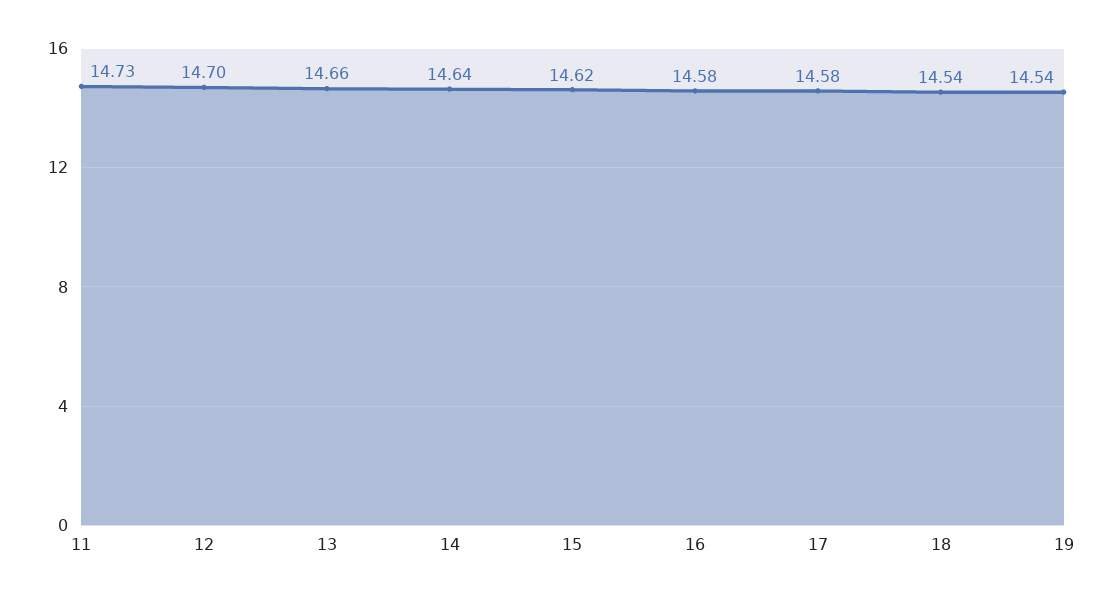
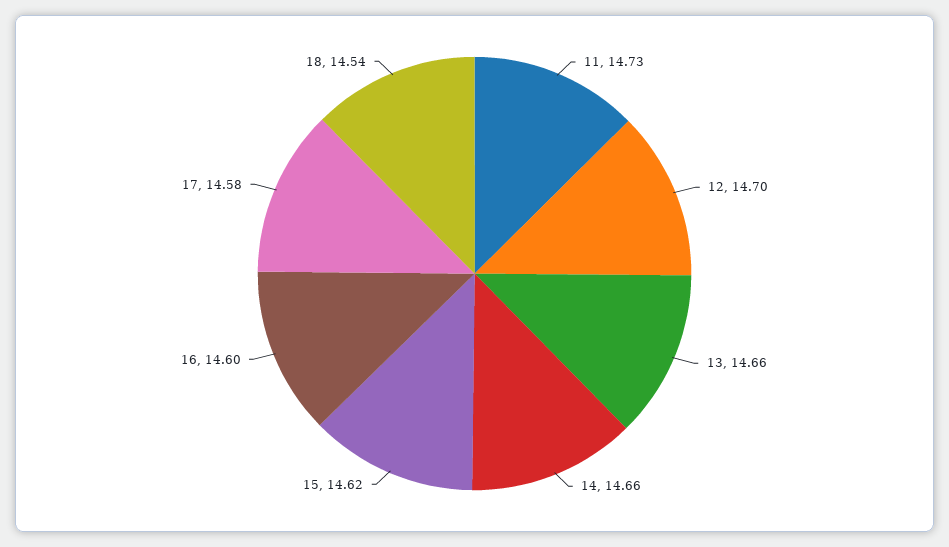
  {
    "11": 14.73,
    "12": 14.7,
    "13": 14.66,
-   "14": 14.64,
+   "14": 14.66,
    "15": 14.62,
-   "16": 14.58,
+   "16": 14.6,
    "17": 14.58,
-   "18": 14.54,
+   "18": 14.54
-   "19": 14.54
  }

